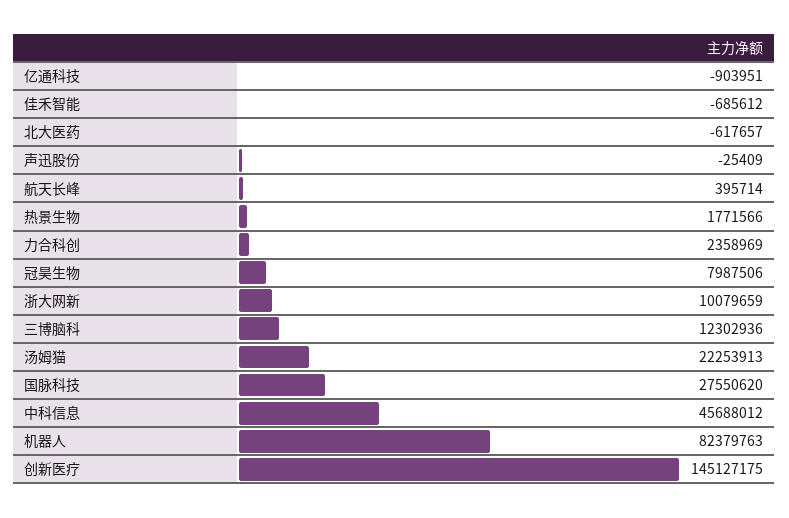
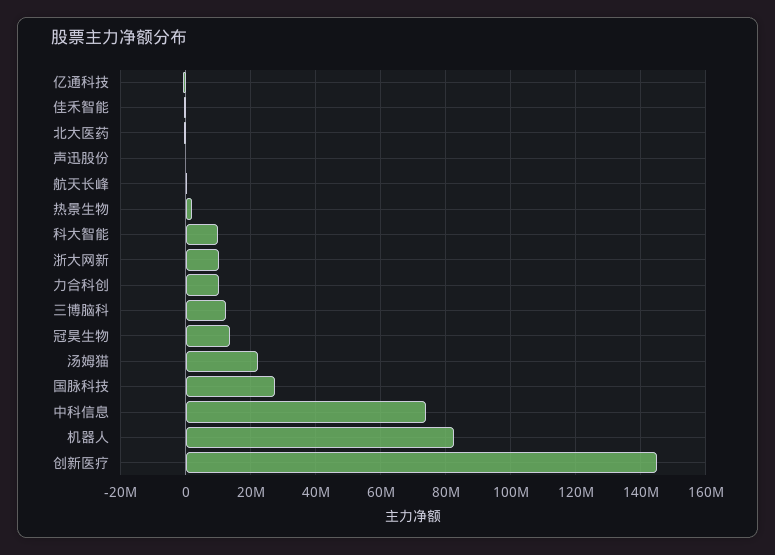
  {
    "亿通科技": -903951,
    "佳禾智能": -685612,
    "北大医药": -617657,
    "声迅股份": -25409,
    "航天长峰": 395714,
    "热景生物": 1771566,
-   "力合科创": 2358969,
+   "力合科创": 10000000,
-   "冠昊生物": 7987506,
+   "冠昊生物": 14000000,
    "浙大网新": 10079659,
    "三博脑科": 12302936,
    "汤姆猫": 22253913,
    "国脉科技": 27550620,
-   "中科信息": 45688012,
+   "中科信息": 74000000,
    "机器人": 82379763,
-   "创新医疗": 145127175
+   "创新医疗": 145127175,
+   "科大智能": 10000000
  }

